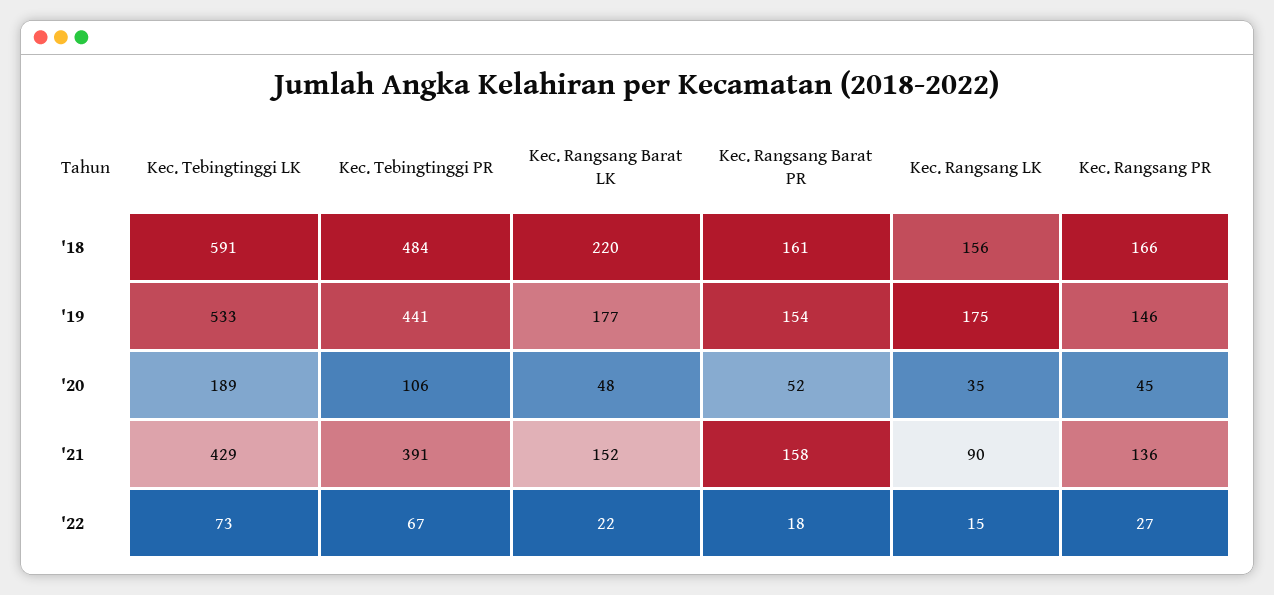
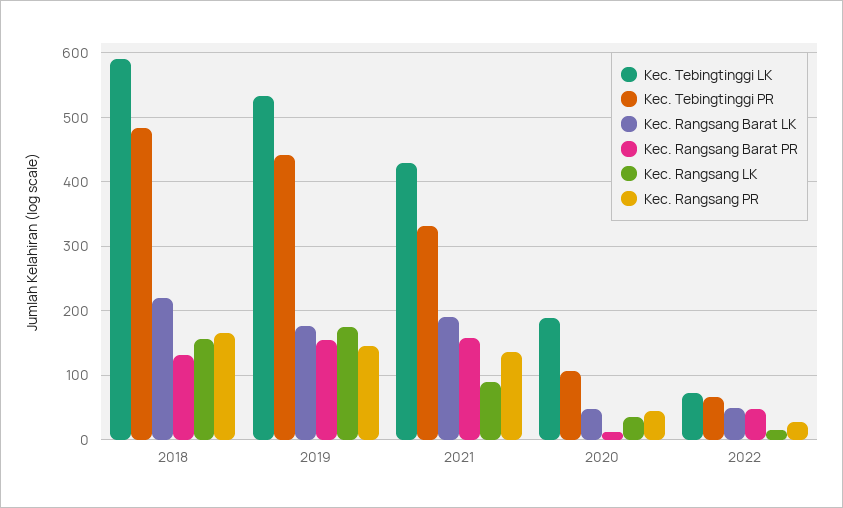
  {
    "Kec. Tebingtinggi LK": {
      "'18": 591,
      "'19": 533,
      "'20": 189,
      "'21": 429,
      "'22": 73
    },
    "Kec. Tebingtinggi PR": {
      "'18": 484,
      "'19": 441,
      "'20": 106,
-     "'21": 391,
+     "'21": 330,
      "'22": 67
    },
    "Kec. Rangsang Barat LK": {
      "'18": 220,
      "'19": 177,
      "'20": 48,
-     "'21": 152,
+     "'21": 190,
-     "'22": 22
+     "'22": 50
    },
    "Kec. Rangsang Barat PR": {
-     "'18": 161,
+     "'18": 130,
      "'19": 154,
-     "'20": 52,
+     "'20": 10,
      "'21": 158,
-     "'22": 18
+     "'22": 50
    },
    "Kec. Rangsang LK": {
      "'18": 156,
      "'19": 175,
      "'20": 35,
      "'21": 90,
      "'22": 15
    },
    "Kec. Rangsang PR": {
      "'18": 166,
      "'19": 146,
      "'20": 45,
      "'21": 136,
      "'22": 27
    }
  }

